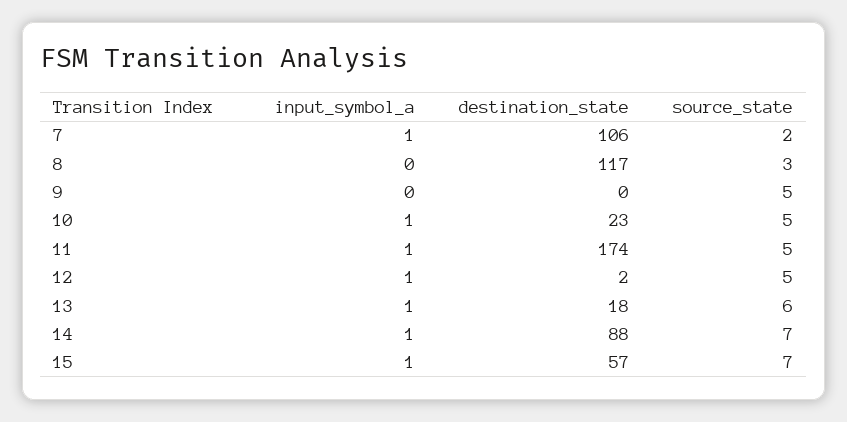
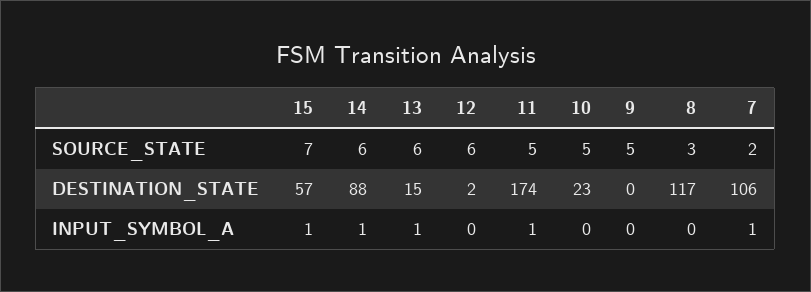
  {
    "input_symbol_a": {
      "7": 1,
      "8": 0,
      "9": 0,
-     "10": 1,
+     "10": 0,
      "11": 1,
-     "12": 1,
+     "12": 0,
      "13": 1,
      "14": 1,
      "15": 1
    },
    "destination_state": {
      "7": 106,
      "8": 117,
      "9": 0,
      "10": 23,
      "11": 174,
      "12": 2,
-     "13": 18,
+     "13": 15,
      "14": 88,
      "15": 57
    },
    "source_state": {
      "7": 2,
      "8": 3,
      "9": 5,
      "10": 5,
      "11": 5,
-     "12": 5,
+     "12": 6,
      "13": 6,
-     "14": 7,
+     "14": 6,
      "15": 7
    }
  }

